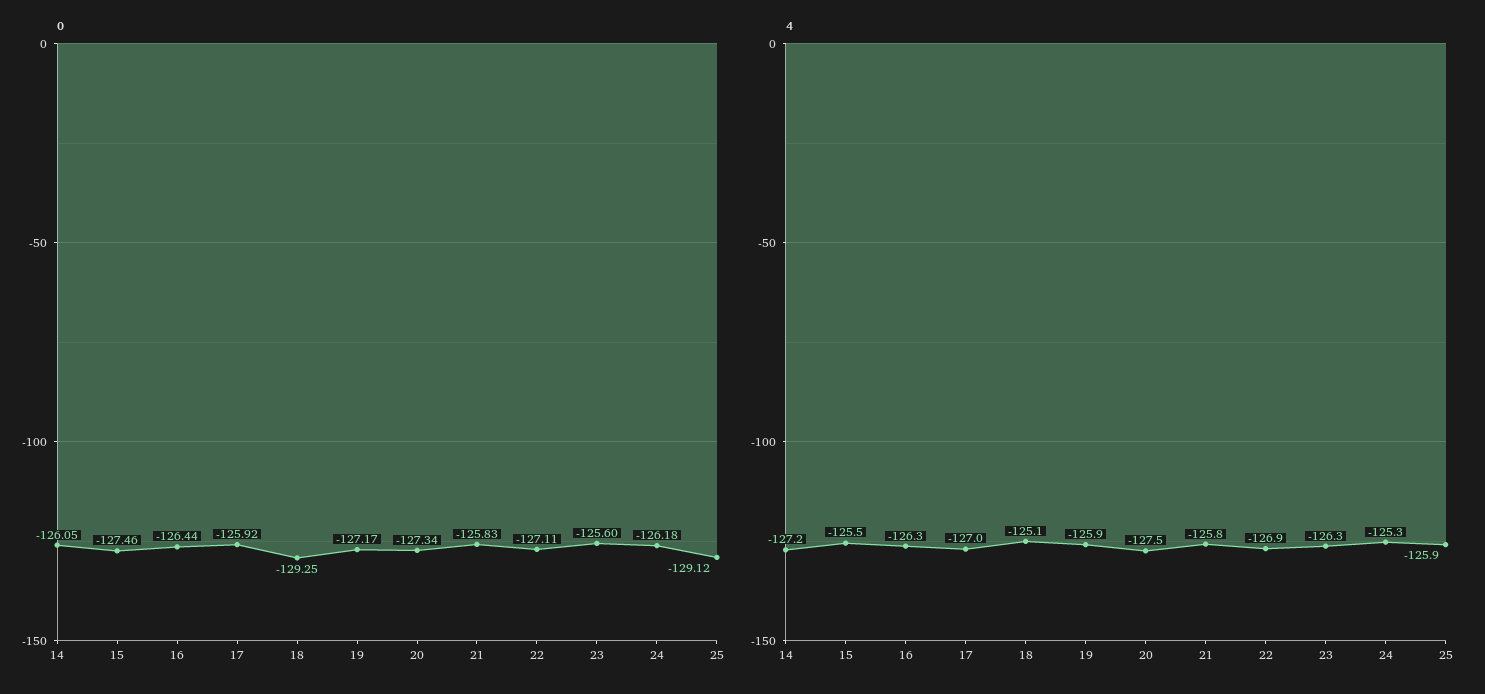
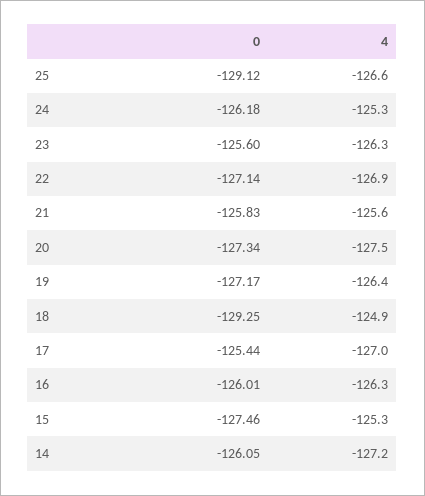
  {
    "0": {
      "14": -126.05,
      "15": -127.46,
-     "16": -126.44,
+     "16": -126.01,
-     "17": -125.92,
+     "17": -125.44,
      "18": -129.25,
      "19": -127.17,
      "20": -127.34,
      "21": -125.83,
-     "22": -127.11,
+     "22": -127.14,
      "23": -125.6,
      "24": -126.18,
      "25": -129.12
    },
    "4": {
      "14": -127.2,
-     "15": -125.5,
+     "15": -125.3,
      "16": -126.3,
      "17": -127,
-     "18": -125.1,
+     "18": -124.9,
-     "19": -125.9,
+     "19": -126.4,
      "20": -127.5,
-     "21": -125.8,
+     "21": -125.6,
      "22": -126.9,
      "23": -126.3,
      "24": -125.3,
-     "25": -125.9
+     "25": -126.6
    }
  }

